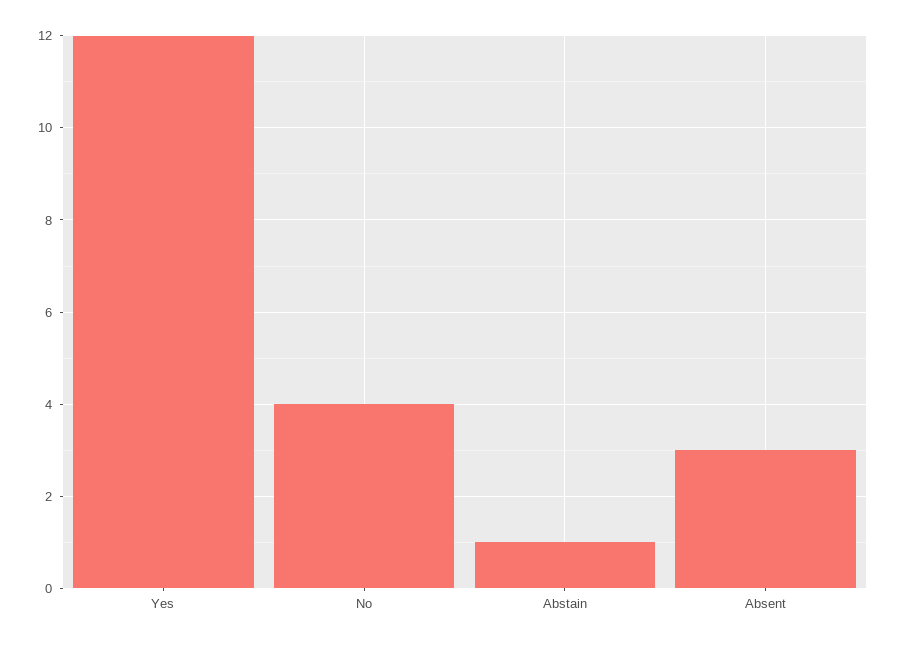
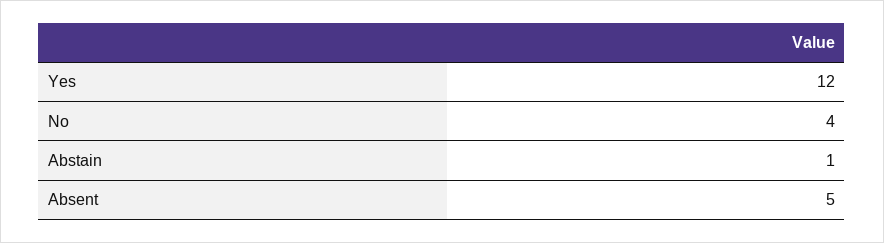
  {
    "Yes": 12,
    "No": 4,
    "Abstain": 1,
-   "Absent": 3
+   "Absent": 5
  }

